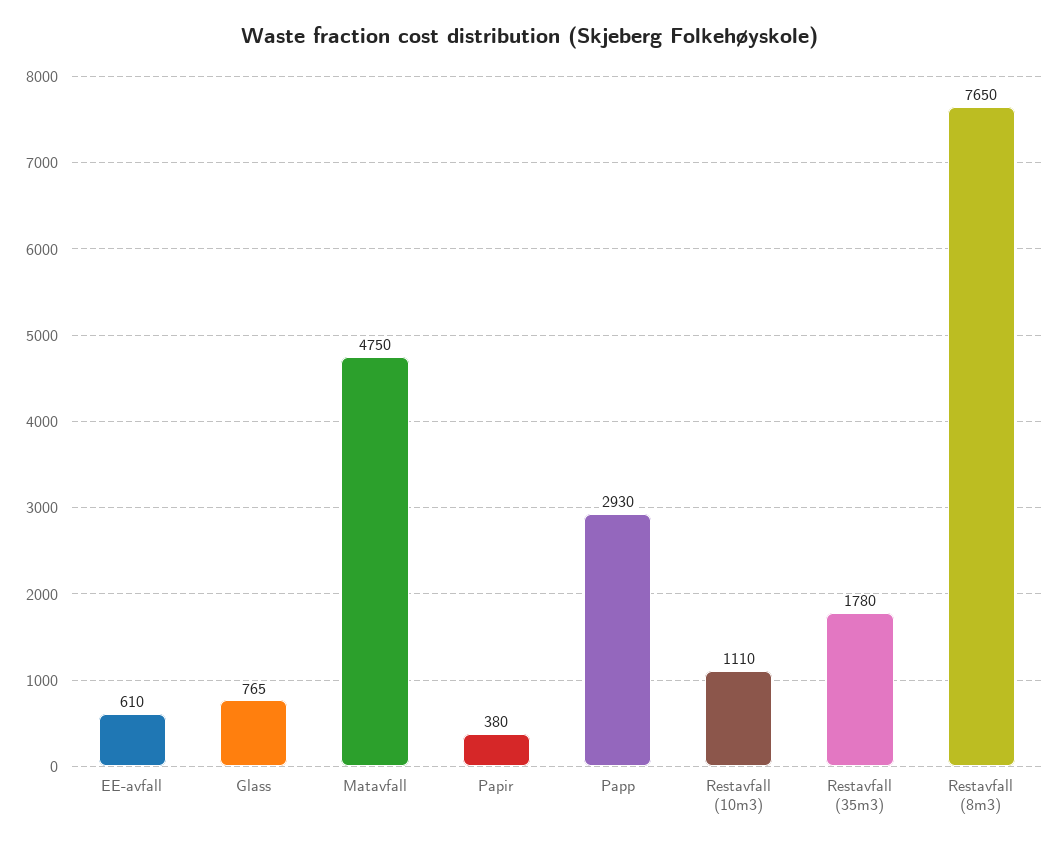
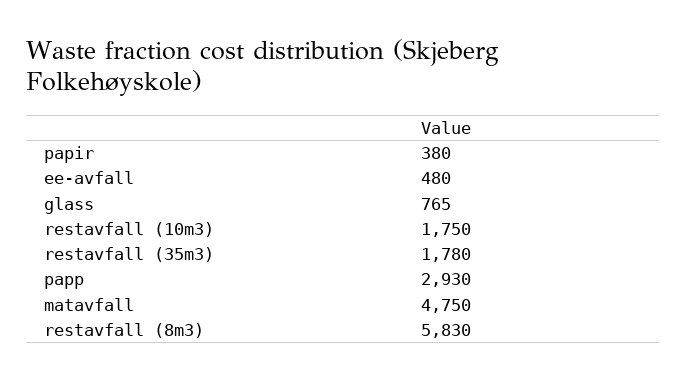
  {
-   "EE-avfall": 610,
+   "EE-avfall": 480,
    "Glass": 765,
    "Matavfall": 4750,
    "Papir": 380,
    "Papp": 2930,
-   "Restavfall (10m3)": 1110,
+   "Restavfall (10m3)": 1750,
    "Restavfall (35m3)": 1780,
-   "Restavfall (8m3)": 7650
+   "Restavfall (8m3)": 5830
  }

